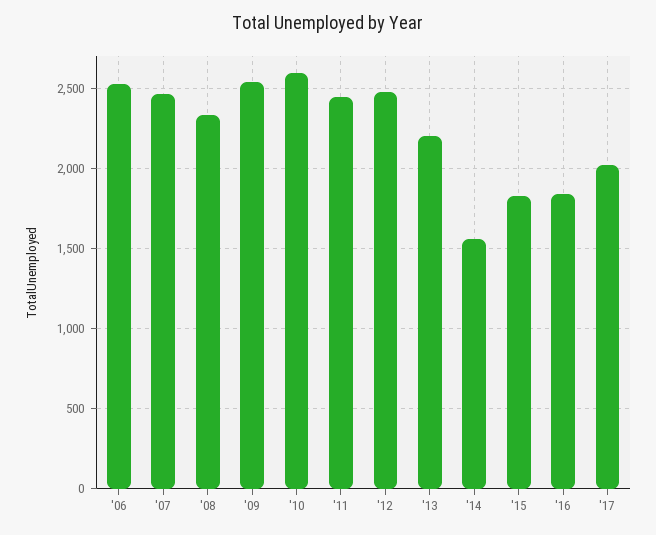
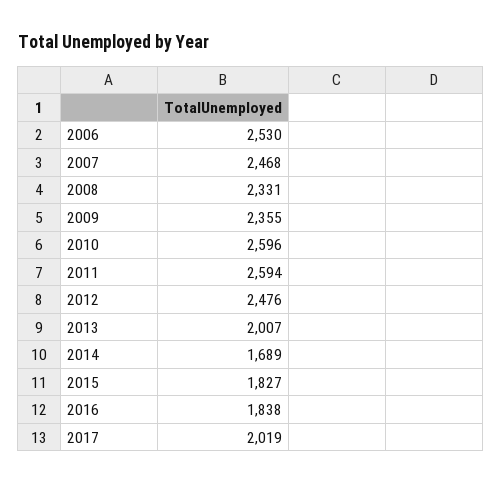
  {
    "'06": 2530,
    "'07": 2468,
    "'08": 2331,
-   "'09": 2550,
+   "'09": 2355,
    "'10": 2596,
-   "'11": 2450,
+   "'11": 2594,
    "'12": 2476,
-   "'13": 2200,
+   "'13": 2007,
-   "'14": 1550,
+   "'14": 1689,
    "'15": 1827,
    "'16": 1838,
    "'17": 2019
  }

